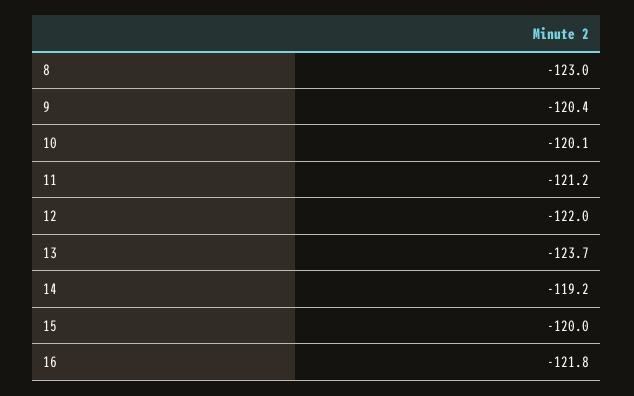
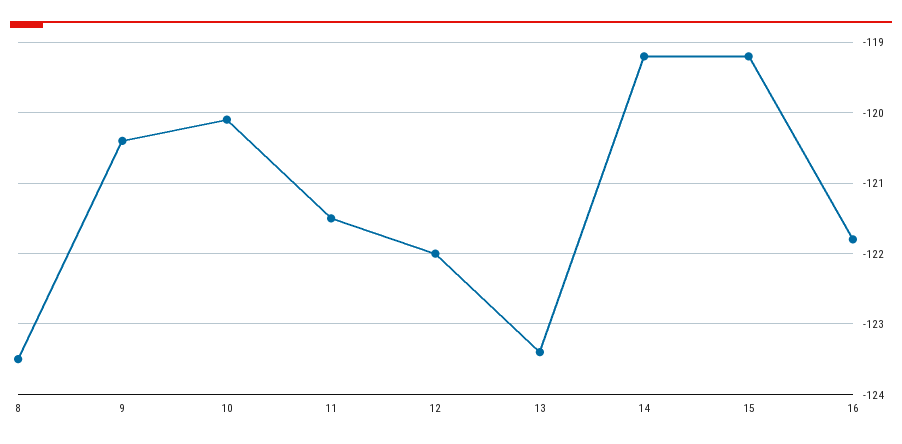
  {
-   "8": -123,
+   "8": -123.5,
    "9": -120.4,
    "10": -120.1,
-   "11": -121.2,
+   "11": -121.5,
    "12": -122,
-   "13": -123.7,
+   "13": -123.4,
    "14": -119.2,
-   "15": -120,
+   "15": -119.2,
    "16": -121.8
  }

